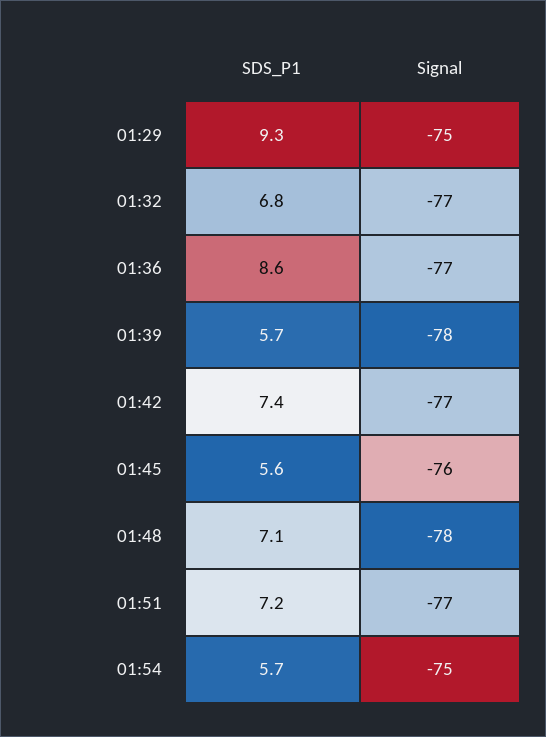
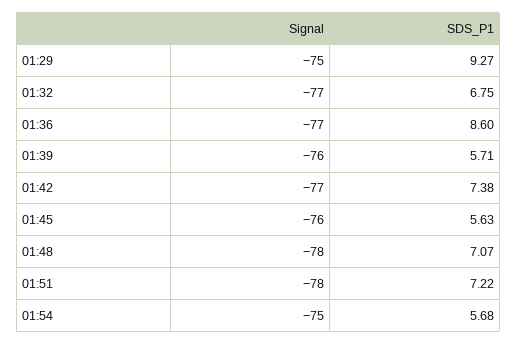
  {
    "SDS_P1": {
      "01:29": 9.27,
      "01:32": 6.75,
      "01:36": 8.6,
      "01:39": 5.71,
      "01:42": 7.38,
      "01:45": 5.63,
      "01:48": 7.07,
      "01:51": 7.22,
      "01:54": 5.68
    },
    "Signal": {
      "01:29": -75,
      "01:32": -77,
      "01:36": -77,
-     "01:39": -78,
+     "01:39": -76,
      "01:42": -77,
      "01:45": -76,
      "01:48": -78,
-     "01:51": -77,
+     "01:51": -78,
      "01:54": -75
    }
  }

